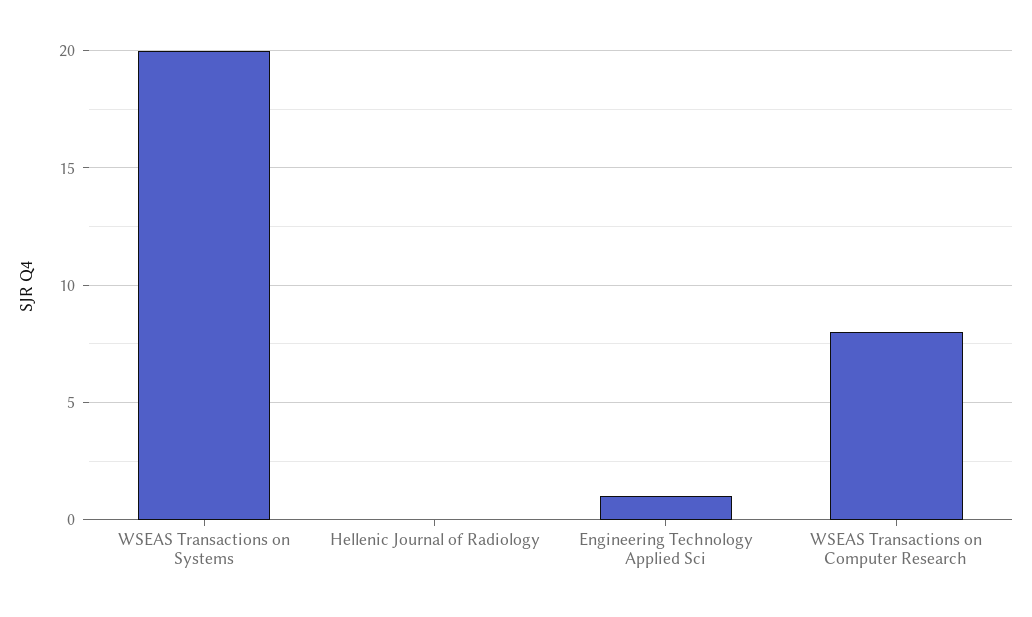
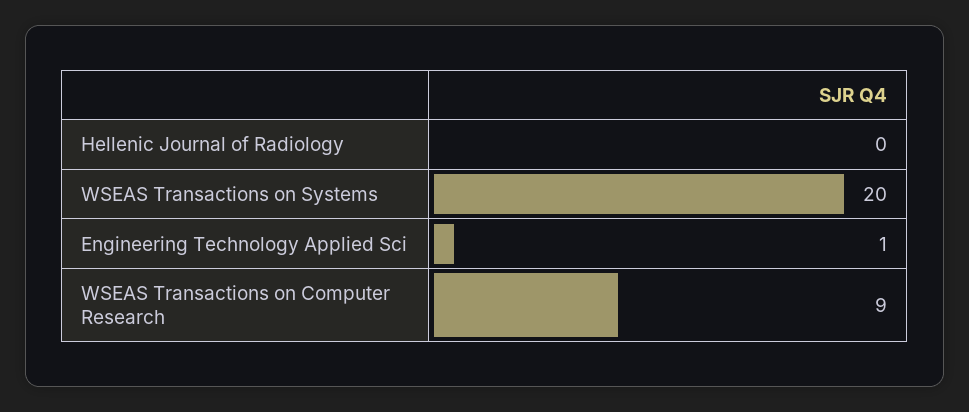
  {
    "WSEAS Transactions on Systems": 20,
    "Hellenic Journal of Radiology": 0,
    "Engineering Technology Applied Sci": 1,
-   "WSEAS Transactions on Computer Research": 8
+   "WSEAS Transactions on Computer Research": 9
  }

